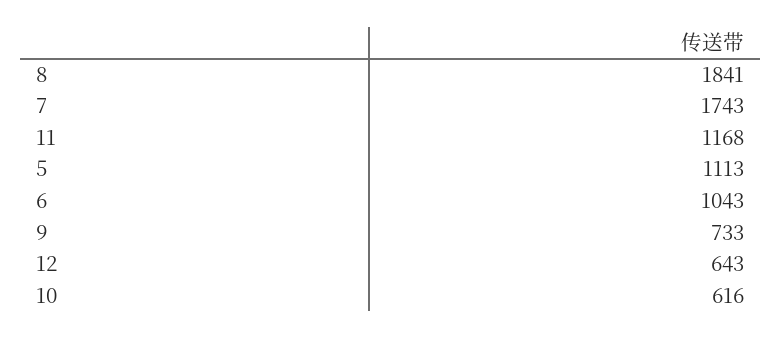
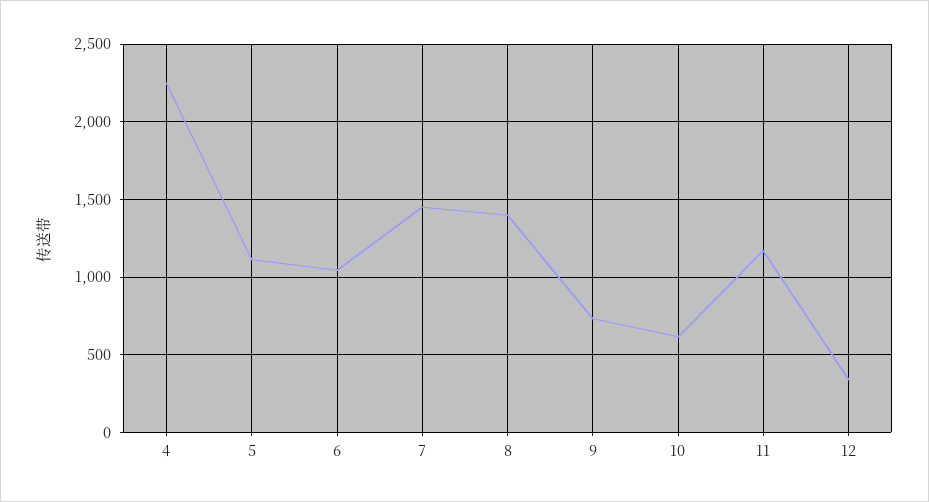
  {
-   "8": 1841,
+   "8": 1400,
-   "7": 1743,
+   "7": 1450,
    "11": 1168,
    "5": 1113,
    "6": 1043,
    "9": 733,
-   "12": 643,
+   "12": 350,
-   "10": 616
+   "10": 616,
+   "4": 2250
  }

